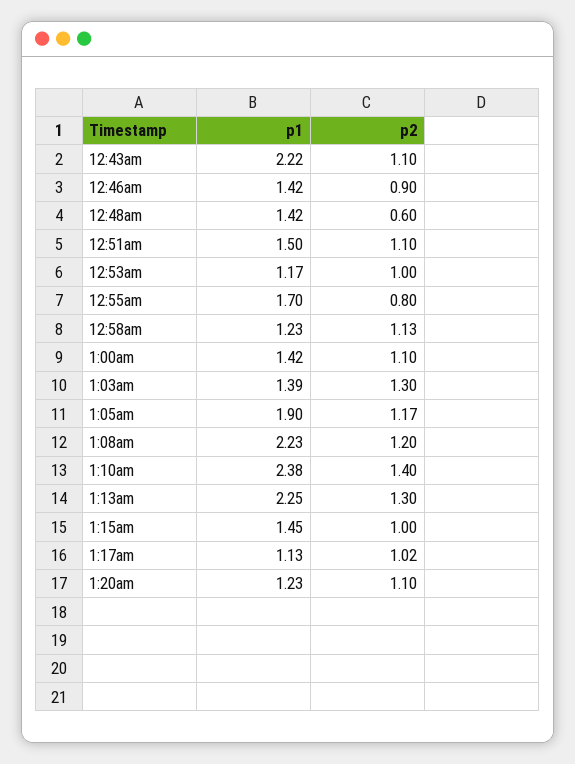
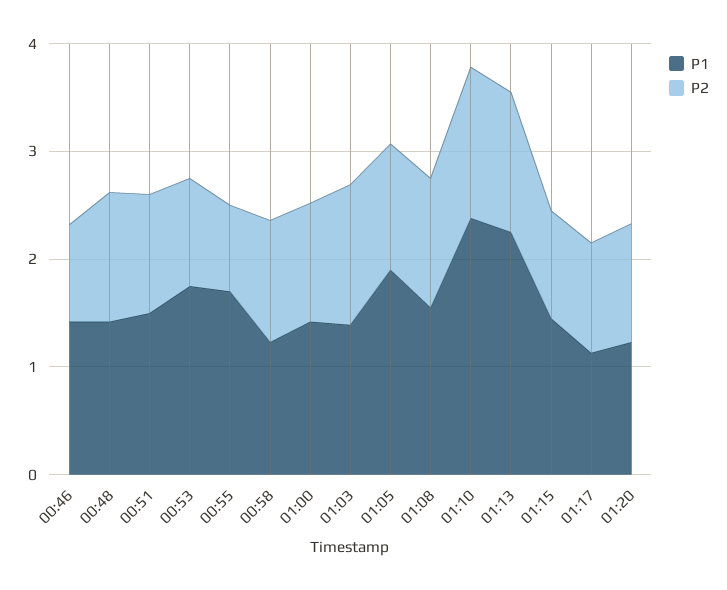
  {
    "p1": {
-     "12:43am": 2.22,
      "12:46am": 1.42,
      "12:48am": 1.42,
      "12:51am": 1.5,
-     "12:53am": 1.17,
+     "12:53am": 1.8,
      "12:55am": 1.7,
      "12:58am": 1.23,
      "1:00am": 1.42,
      "1:03am": 1.39,
      "1:05am": 1.9,
-     "1:08am": 2.23,
+     "1:08am": 1.6,
      "1:10am": 2.38,
      "1:13am": 2.25,
      "1:15am": 1.45,
      "1:17am": 1.13,
      "1:20am": 1.23
    },
    "p2": {
-     "12:43am": 1.1,
      "12:46am": 0.9,
-     "12:48am": 0.6,
+     "12:48am": 1.2,
      "12:51am": 1.1,
      "12:53am": 1,
      "12:55am": 0.8,
      "12:58am": 1.13,
      "1:00am": 1.1,
      "1:03am": 1.3,
      "1:05am": 1.17,
      "1:08am": 1.2,
      "1:10am": 1.4,
      "1:13am": 1.3,
      "1:15am": 1,
      "1:17am": 1.02,
      "1:20am": 1.1
    }
  }

